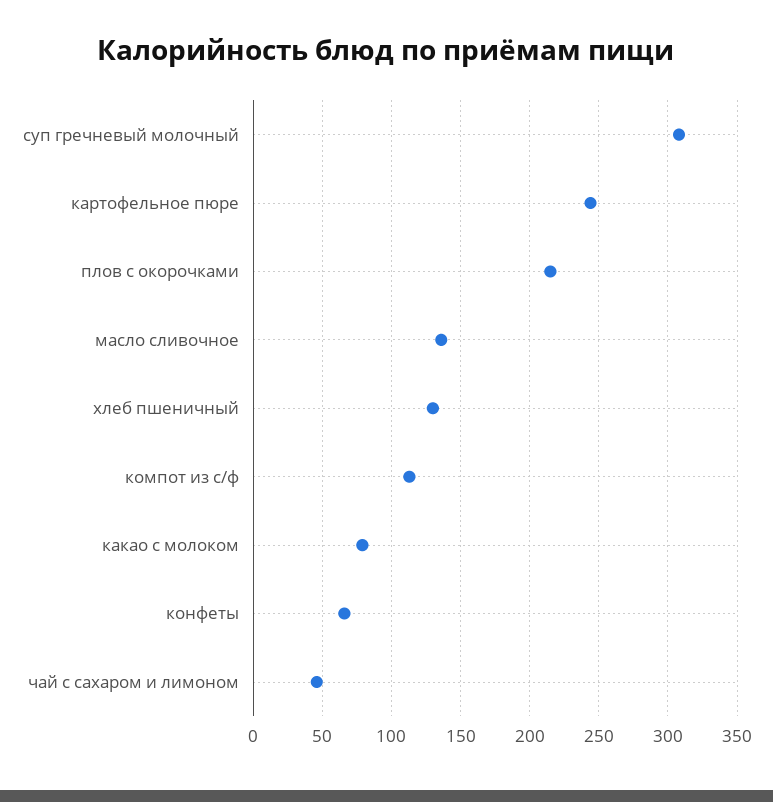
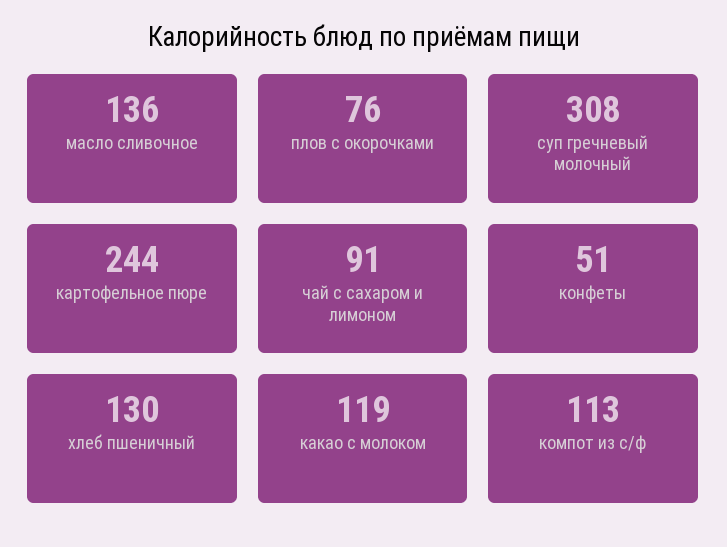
  {
    "суп гречневый молочный": 308,
    "картофельное пюре": 244,
-   "плов с окорочками": 215,
+   "плов с окорочками": 76,
    "масло сливочное": 136,
    "хлеб пшеничный": 130,
    "компот из с/ф": 113,
-   "какао с молоком": 80,
+   "какао с молоком": 119,
-   "конфеты": 65,
+   "конфеты": 51,
-   "чай с сахаром и лимоном": 45
+   "чай с сахаром и лимоном": 91
  }

